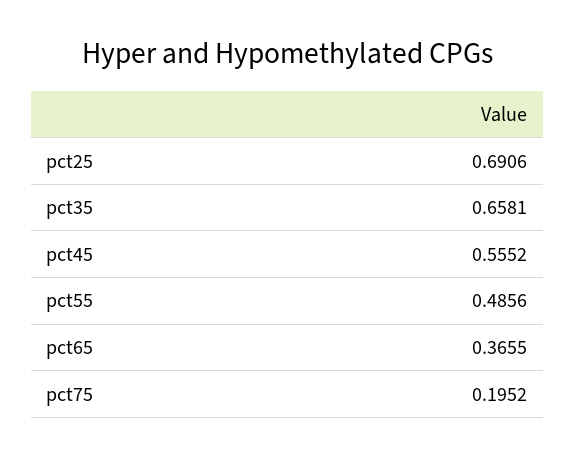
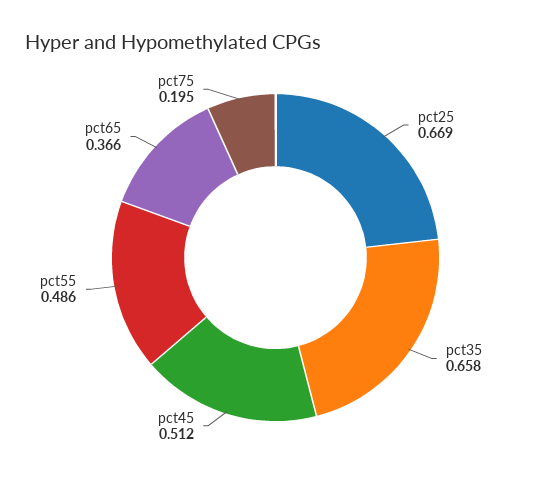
  {
-   "pct25": 0.6906,
+   "pct25": 0.669,
    "pct35": 0.6581,
-   "pct45": 0.5552,
+   "pct45": 0.512,
    "pct55": 0.4856,
    "pct65": 0.3655,
    "pct75": 0.1952
  }

